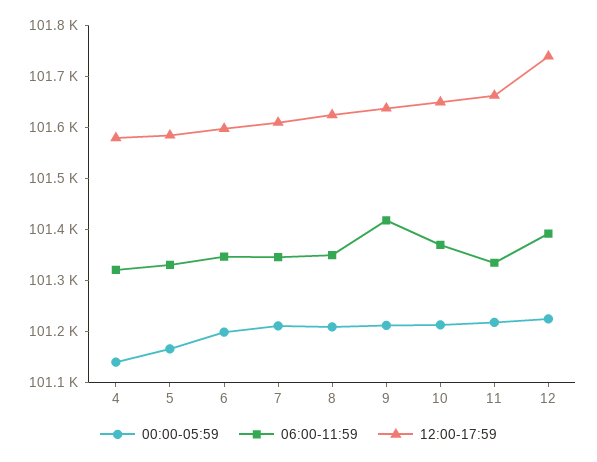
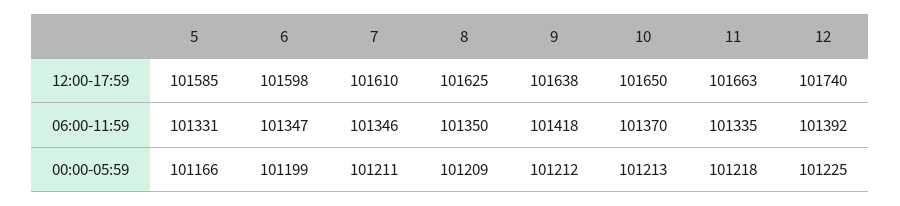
  {
    "00:00-05:59": {
-     "4": 101140,
      "5": 101166,
      "6": 101199,
      "7": 101211,
      "8": 101209,
      "9": 101212,
      "10": 101213,
      "11": 101218,
      "12": 101225
    },
    "06:00-11:59": {
-     "4": 101320,
      "5": 101331,
      "6": 101347,
      "7": 101346,
      "8": 101350,
      "9": 101418,
      "10": 101370,
      "11": 101335,
      "12": 101392
    },
    "12:00-17:59": {
-     "4": 101580,
      "5": 101585,
      "6": 101598,
      "7": 101610,
      "8": 101625,
      "9": 101638,
      "10": 101650,
      "11": 101663,
      "12": 101740
    }
  }

